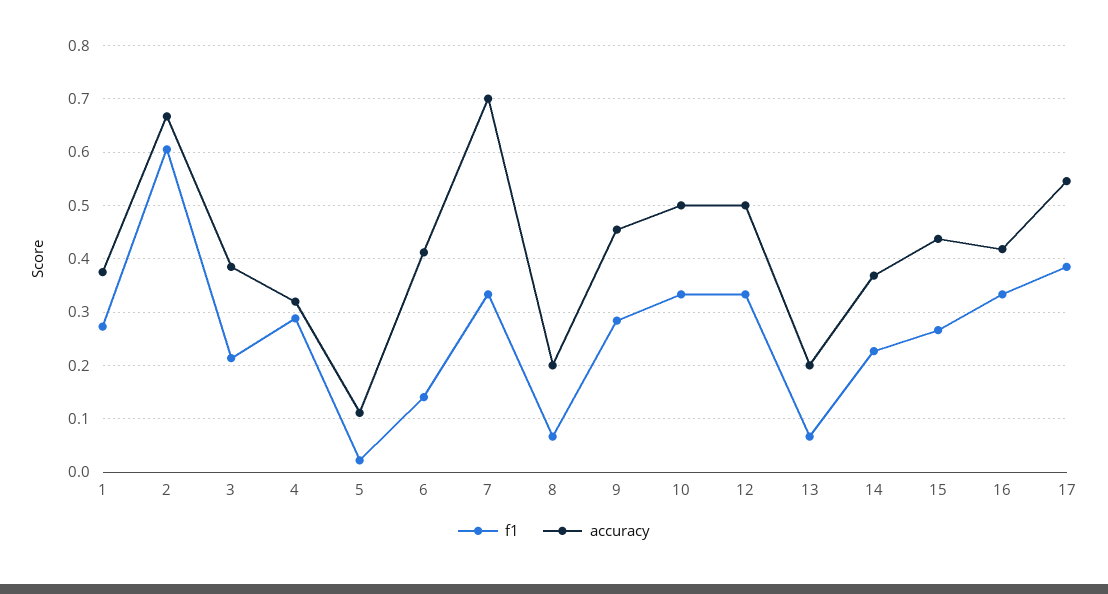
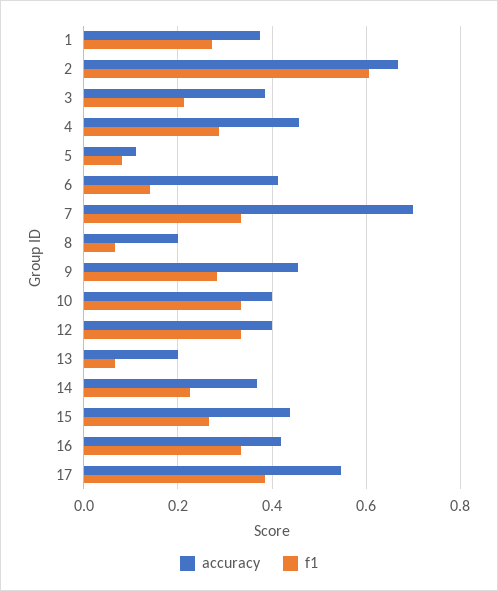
  {
    "f1": {
      "1": 0.28,
      "2": 0.6,
      "3": 0.22,
      "4": 0.28,
-     "5": 0.02,
+     "5": 0.08,
      "6": 0.14,
      "7": 0.34,
      "8": 0.06,
      "9": 0.28,
      "10": 0.34,
      "12": 0.34,
      "13": 0.06,
      "14": 0.22,
      "15": 0.26,
      "16": 0.34,
      "17": 0.38
    },
    "accuracy": {
      "1": 0.38,
      "2": 0.66,
      "3": 0.38,
-     "4": 0.32,
+     "4": 0.46,
      "5": 0.12,
      "6": 0.42,
      "7": 0.7,
      "8": 0.2,
      "9": 0.46,
-     "10": 0.5,
+     "10": 0.4,
-     "12": 0.5,
+     "12": 0.4,
      "13": 0.2,
      "14": 0.36,
      "15": 0.44,
      "16": 0.42,
      "17": 0.54
    }
  }

